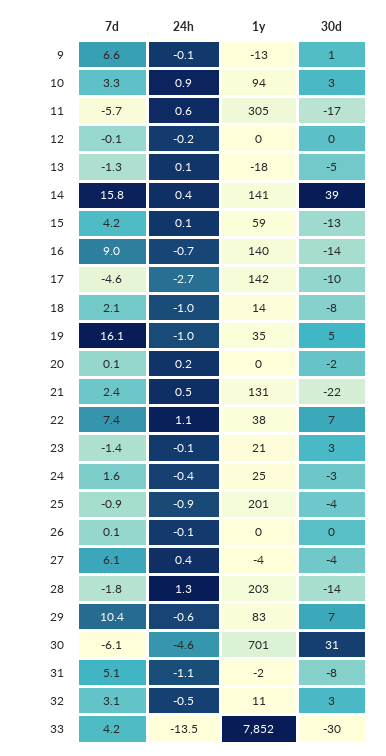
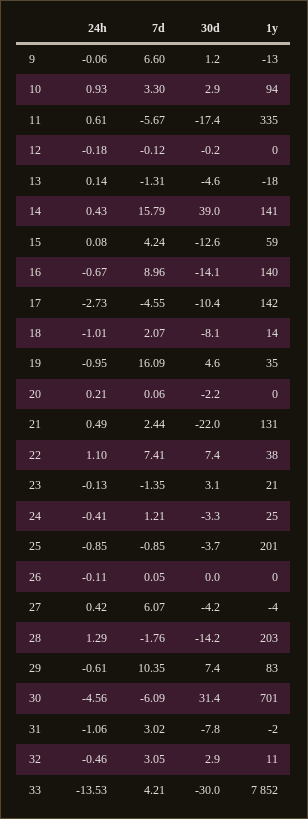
  {
    "7d": {
      "9": 6.6,
      "10": 3.3,
      "11": -5.67,
      "12": -0.12,
      "13": -1.31,
      "14": 15.79,
      "15": 4.24,
      "16": 8.96,
      "17": -4.55,
      "18": 2.07,
      "19": 16.09,
      "20": 0.06,
      "21": 2.44,
      "22": 7.41,
      "23": -1.35,
-     "24": 1.6,
+     "24": 1.21,
      "25": -0.85,
      "26": 0.05,
      "27": 6.07,
      "28": -1.76,
      "29": 10.35,
      "30": -6.09,
-     "31": 5.1,
+     "31": 3.02,
      "32": 3.05,
      "33": 4.21
    },
    "24h": {
      "9": -0.06,
      "10": 0.93,
      "11": 0.61,
      "12": -0.18,
      "13": 0.14,
      "14": 0.43,
      "15": 0.08,
      "16": -0.67,
      "17": -2.73,
      "18": -1.01,
      "19": -0.95,
      "20": 0.21,
      "21": 0.49,
      "22": 1.1,
      "23": -0.13,
      "24": -0.41,
      "25": -0.85,
      "26": -0.11,
      "27": 0.42,
      "28": 1.29,
      "29": -0.61,
      "30": -4.56,
      "31": -1.06,
      "32": -0.46,
      "33": -13.53
    },
    "1y": {
      "9": -13,
      "10": 94,
-     "11": 305,
+     "11": 335,
      "12": 0,
      "13": -18,
      "14": 141,
      "15": 59,
      "16": 140,
      "17": 142,
      "18": 14,
      "19": 35,
      "20": 0,
      "21": 131,
      "22": 38,
      "23": 21,
      "24": 25,
      "25": 201,
      "26": 0,
      "27": -4,
      "28": 203,
      "29": 83,
      "30": 701,
      "31": -2,
      "32": 11,
      "33": 7852
    },
    "30d": {
      "9": 1.2,
      "10": 2.9,
      "11": -17.4,
      "12": -0.2,
      "13": -4.6,
      "14": 39,
      "15": -12.6,
      "16": -14.1,
      "17": -10.4,
      "18": -8.1,
      "19": 4.6,
      "20": -2.2,
      "21": -22,
      "22": 7.4,
      "23": 3.1,
      "24": -3.3,
      "25": -3.7,
      "26": 0,
      "27": -4.2,
      "28": -14.2,
      "29": 7.4,
      "30": 31.4,
      "31": -7.8,
      "32": 2.9,
      "33": -30
    }
  }

